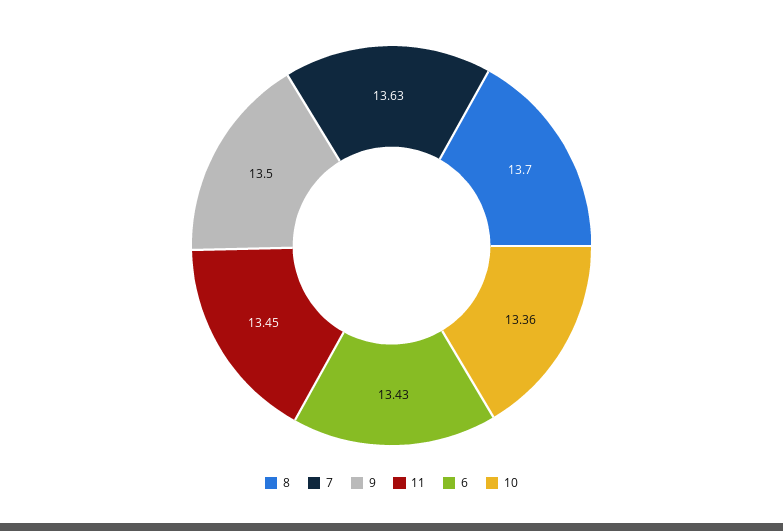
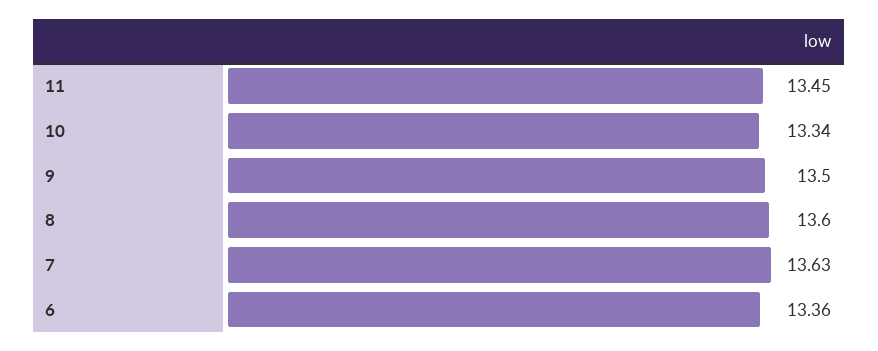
  {
-   "8": 13.7,
+   "8": 13.6,
    "7": 13.63,
    "9": 13.5,
    "11": 13.45,
-   "6": 13.43,
+   "6": 13.36,
-   "10": 13.36
+   "10": 13.34
  }

